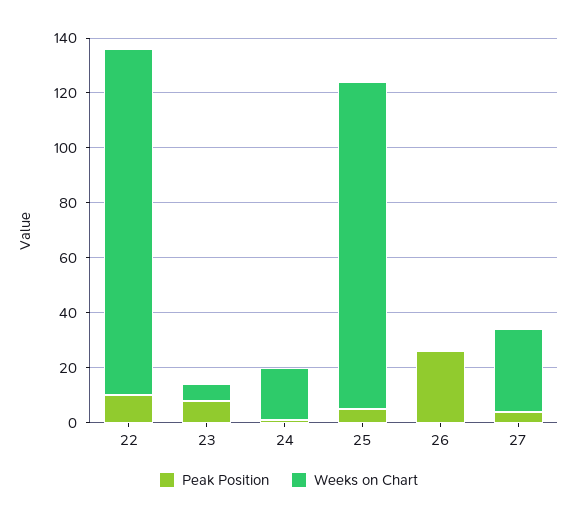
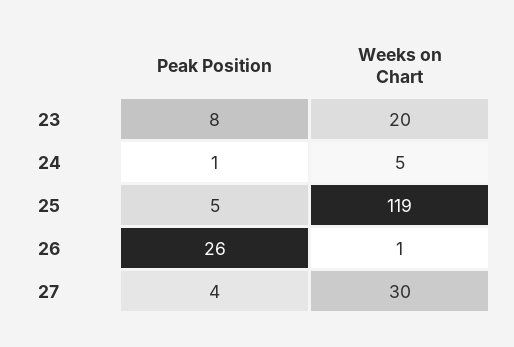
  {
    "Peak Position": {
-     "22": 10,
      "23": 8,
      "24": 1,
      "25": 5,
      "26": 26,
      "27": 4
    },
    "Weeks on Chart": {
-     "22": 125,
-     "23": 5,
+     "23": 20,
-     "24": 20,
+     "24": 5,
      "25": 119,
      "26": 1,
      "27": 30
    }
  }

